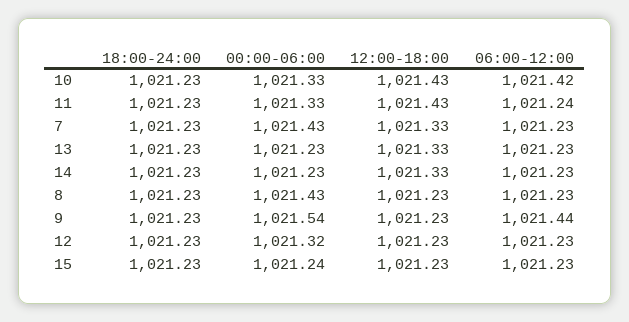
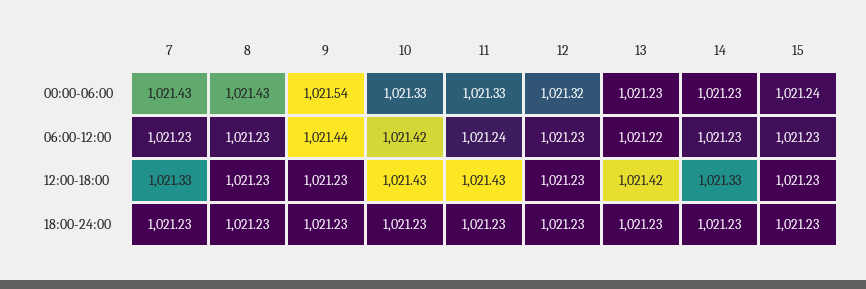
  {
    "18:00-24:00": {
      "10": 1021.23,
      "11": 1021.23,
      "7": 1021.23,
      "13": 1021.23,
      "14": 1021.23,
      "8": 1021.23,
      "9": 1021.23,
      "12": 1021.23,
      "15": 1021.23
    },
    "00:00-06:00": {
      "10": 1021.33,
      "11": 1021.33,
      "7": 1021.43,
      "13": 1021.23,
      "14": 1021.23,
      "8": 1021.43,
      "9": 1021.54,
      "12": 1021.32,
      "15": 1021.24
    },
    "12:00-18:00": {
      "10": 1021.43,
      "11": 1021.43,
      "7": 1021.33,
-     "13": 1021.33,
+     "13": 1021.42,
      "14": 1021.33,
      "8": 1021.23,
      "9": 1021.23,
      "12": 1021.23,
      "15": 1021.23
    },
    "06:00-12:00": {
      "10": 1021.42,
      "11": 1021.24,
      "7": 1021.23,
-     "13": 1021.23,
+     "13": 1021.22,
      "14": 1021.23,
      "8": 1021.23,
      "9": 1021.44,
      "12": 1021.23,
      "15": 1021.23
    }
  }

